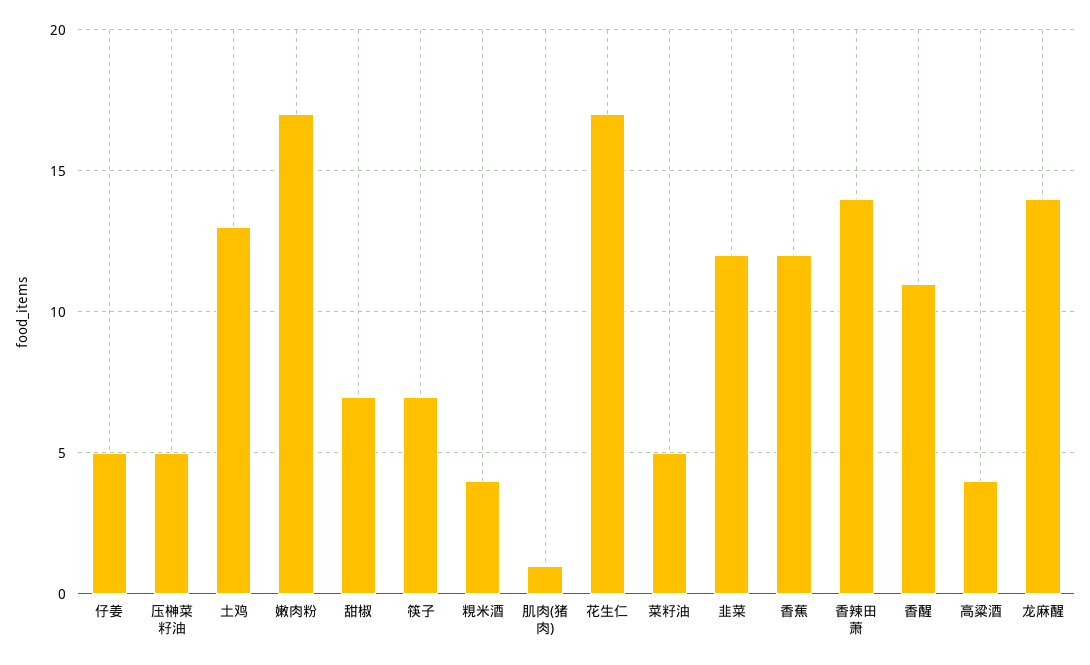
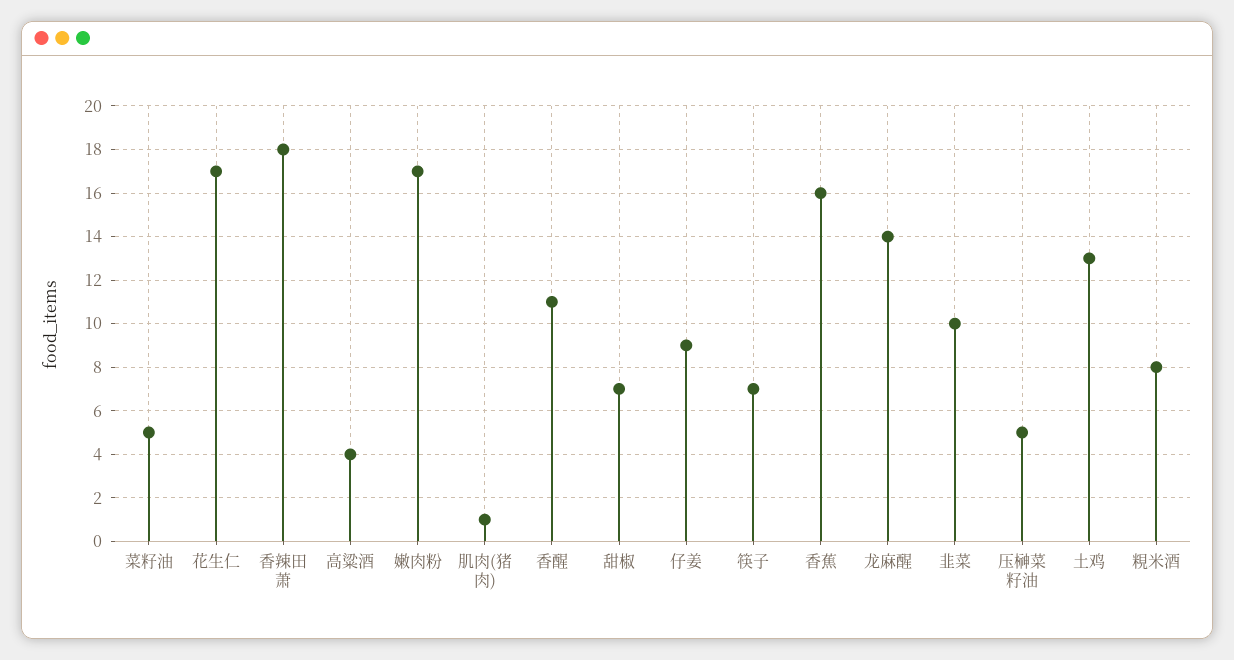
  {
-   "仔姜": 5,
+   "仔姜": 9,
    "压榊菜籽油": 5,
    "土鸡": 13,
    "嫩肉粉": 17,
    "甜椒": 7,
    "筷子": 7,
-   "粯米酒": 4,
+   "粯米酒": 8,
    "肌肉(猪肉)": 1,
    "花生仁": 17,
    "菜籽油": 5,
-   "韭菜": 12,
+   "韭菜": 10,
-   "香蕉": 12,
+   "香蕉": 16,
-   "香辣田萧": 14,
+   "香辣田萧": 18,
    "香醒": 11,
    "高粱酒": 4,
    "龙麻醒": 14
  }

